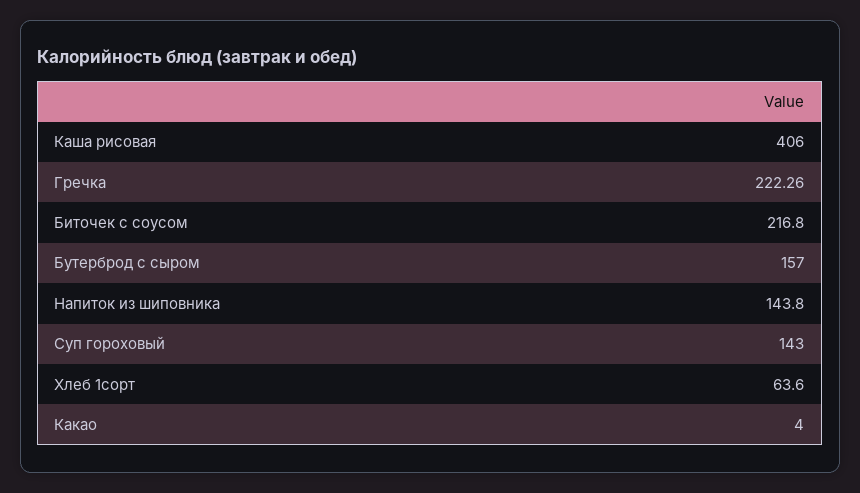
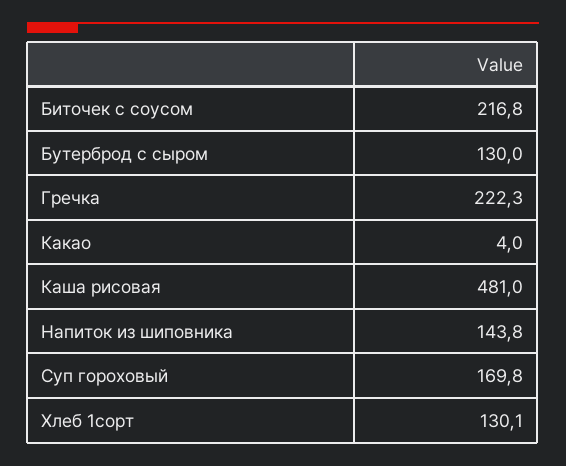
  {
-   "Каша рисовая": 406,
+   "Каша рисовая": 481,
    "Гречка": 222.26,
    "Биточек с соусом": 216.8,
-   "Бутерброд с сыром": 157,
+   "Бутерброд с сыром": 130,
    "Напиток из шиповника": 143.8,
-   "Суп гороховый": 143,
+   "Суп гороховый": 169.8,
-   "Хлеб 1сорт": 63.6,
+   "Хлеб 1сорт": 130.1,
    "Какао": 4
  }

